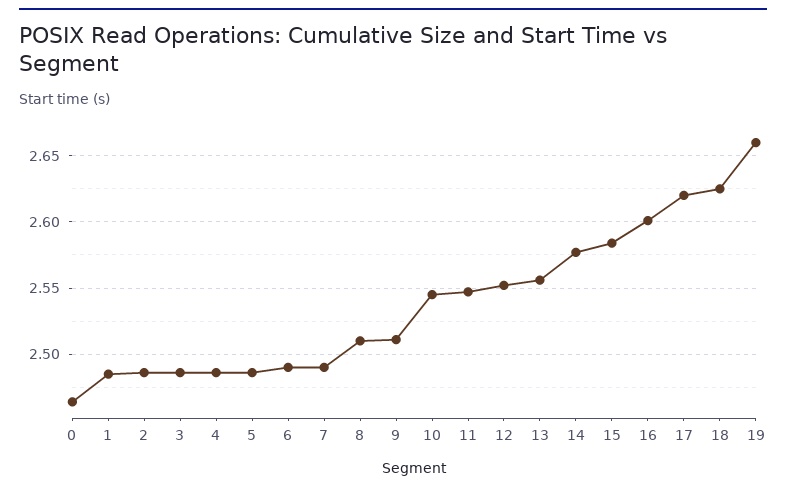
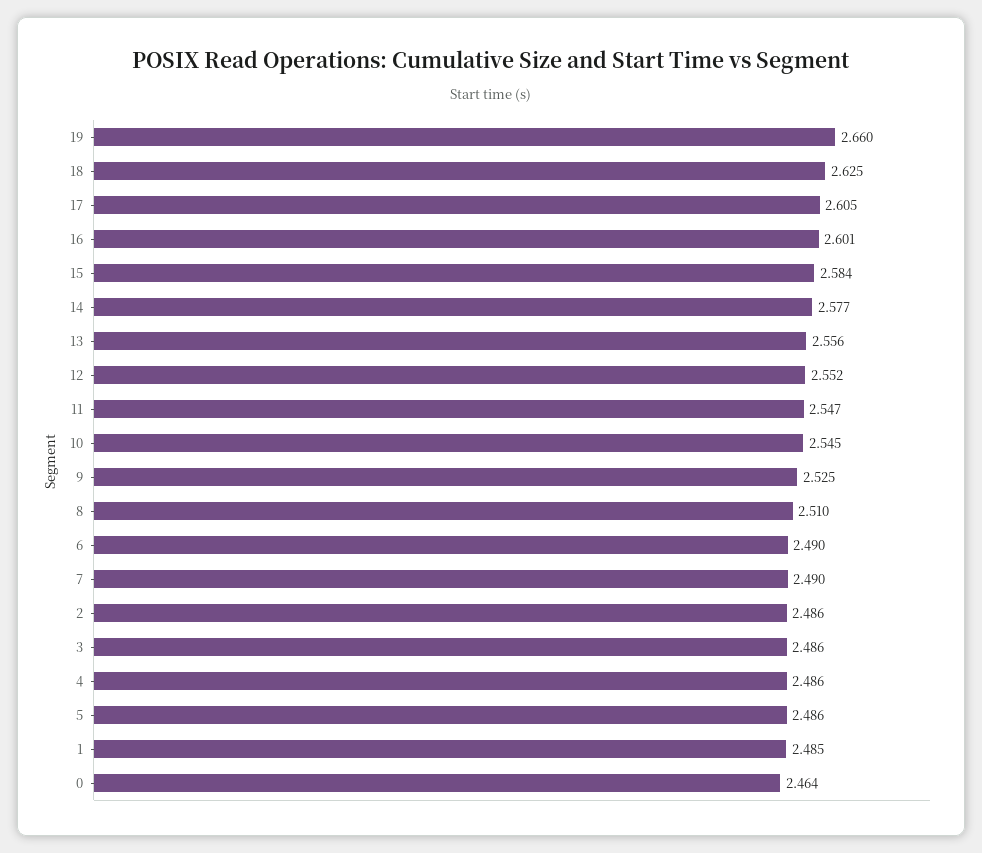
  {
    "0": 2.464,
    "1": 2.485,
    "2": 2.486,
    "3": 2.486,
    "4": 2.486,
    "5": 2.486,
    "6": 2.49,
    "7": 2.49,
    "8": 2.51,
-   "9": 2.51,
+   "9": 2.525,
    "10": 2.545,
    "11": 2.547,
    "12": 2.552,
    "13": 2.556,
    "14": 2.577,
    "15": 2.584,
    "16": 2.601,
-   "17": 2.62,
+   "17": 2.605,
    "18": 2.625,
    "19": 2.66
  }

